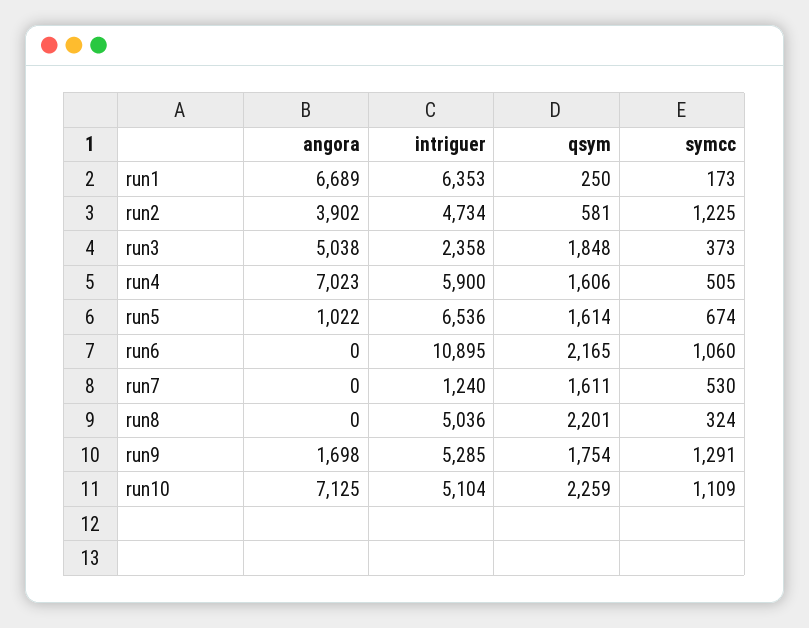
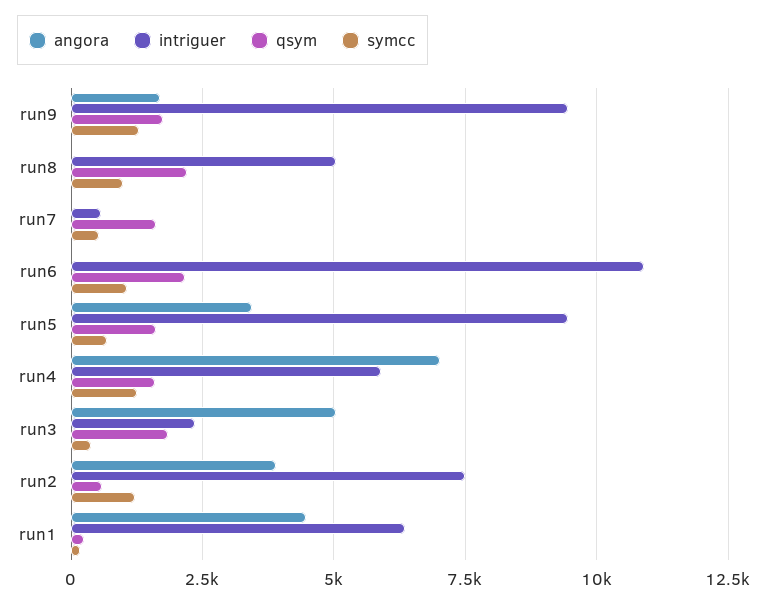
  {
    "angora": {
-     "run1": 6689,
+     "run1": 4500,
      "run2": 3902,
      "run3": 5038,
      "run4": 7023,
-     "run5": 1022,
+     "run5": 3500,
      "run6": 0,
      "run7": 0,
      "run8": 0,
-     "run9": 1698,
+     "run9": 1698
-     "run10": 7125
    },
    "intriguer": {
      "run1": 6353,
-     "run2": 4734,
+     "run2": 7500,
      "run3": 2358,
      "run4": 5900,
-     "run5": 6536,
+     "run5": 9500,
      "run6": 10895,
-     "run7": 1240,
+     "run7": 500,
      "run8": 5036,
-     "run9": 5285,
+     "run9": 9500
-     "run10": 5104
    },
    "qsym": {
      "run1": 250,
      "run2": 581,
      "run3": 1848,
      "run4": 1606,
      "run5": 1614,
      "run6": 2165,
      "run7": 1611,
      "run8": 2201,
-     "run9": 1754,
+     "run9": 1754
-     "run10": 2259
    },
    "symcc": {
      "run1": 173,
      "run2": 1225,
      "run3": 373,
-     "run4": 505,
+     "run4": 1250,
      "run5": 674,
      "run6": 1060,
      "run7": 530,
-     "run8": 324,
+     "run8": 1000,
-     "run9": 1291,
+     "run9": 1291
-     "run10": 1109
    }
  }

